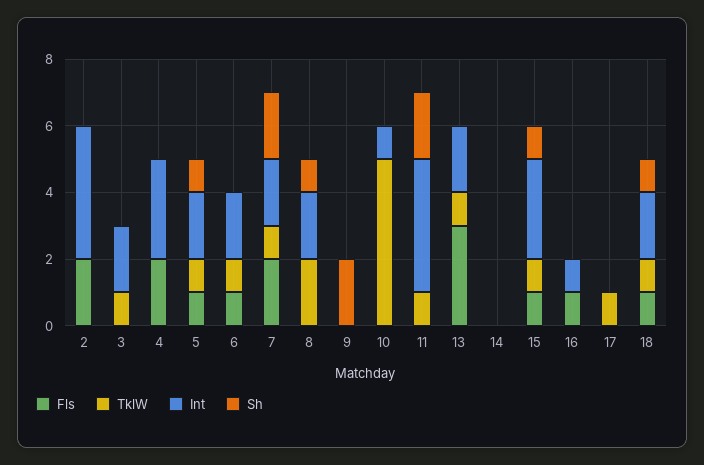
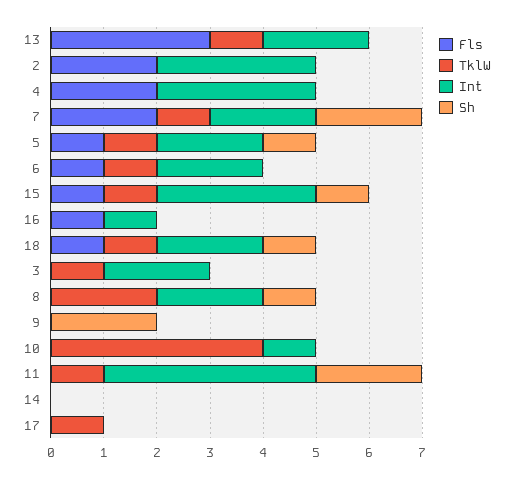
  {
    "Fls": {
      "2": 2,
      "3": 0,
      "4": 2,
      "5": 1,
      "6": 1,
      "7": 2,
      "8": 0,
      "9": 0,
      "10": 0,
      "11": 0,
      "13": 3,
      "14": 0,
      "15": 1,
      "16": 1,
      "17": 0,
      "18": 1
    },
    "TklW": {
      "2": 0,
      "3": 1,
      "4": 0,
      "5": 1,
      "6": 1,
      "7": 1,
      "8": 2,
      "9": 0,
-     "10": 5,
+     "10": 4,
      "11": 1,
      "13": 1,
      "14": 0,
      "15": 1,
      "16": 0,
      "17": 1,
      "18": 1
    },
    "Int": {
-     "2": 4,
+     "2": 3,
      "3": 2,
      "4": 3,
      "5": 2,
      "6": 2,
      "7": 2,
      "8": 2,
      "9": 0,
      "10": 1,
      "11": 4,
      "13": 2,
      "14": 0,
      "15": 3,
      "16": 1,
      "17": 0,
      "18": 2
    },
    "Sh": {
      "2": 0,
      "3": 0,
      "4": 0,
      "5": 1,
      "6": 0,
      "7": 2,
      "8": 1,
      "9": 2,
      "10": 0,
      "11": 2,
      "13": 0,
      "14": 0,
      "15": 1,
      "16": 0,
      "17": 0,
      "18": 1
    }
  }

